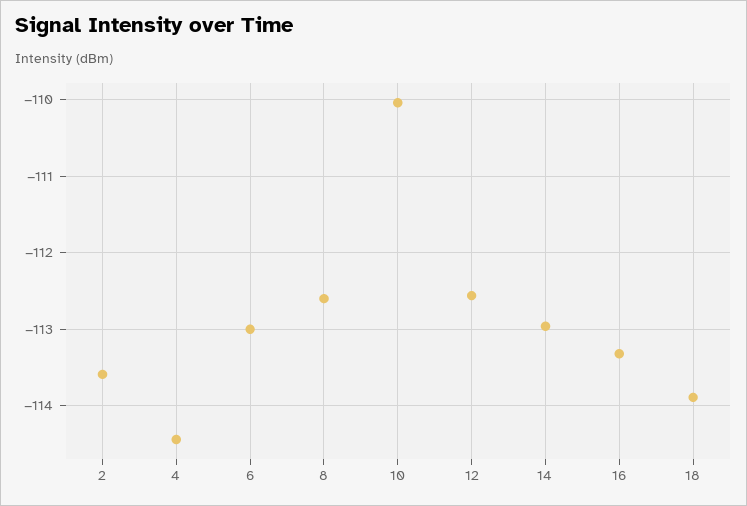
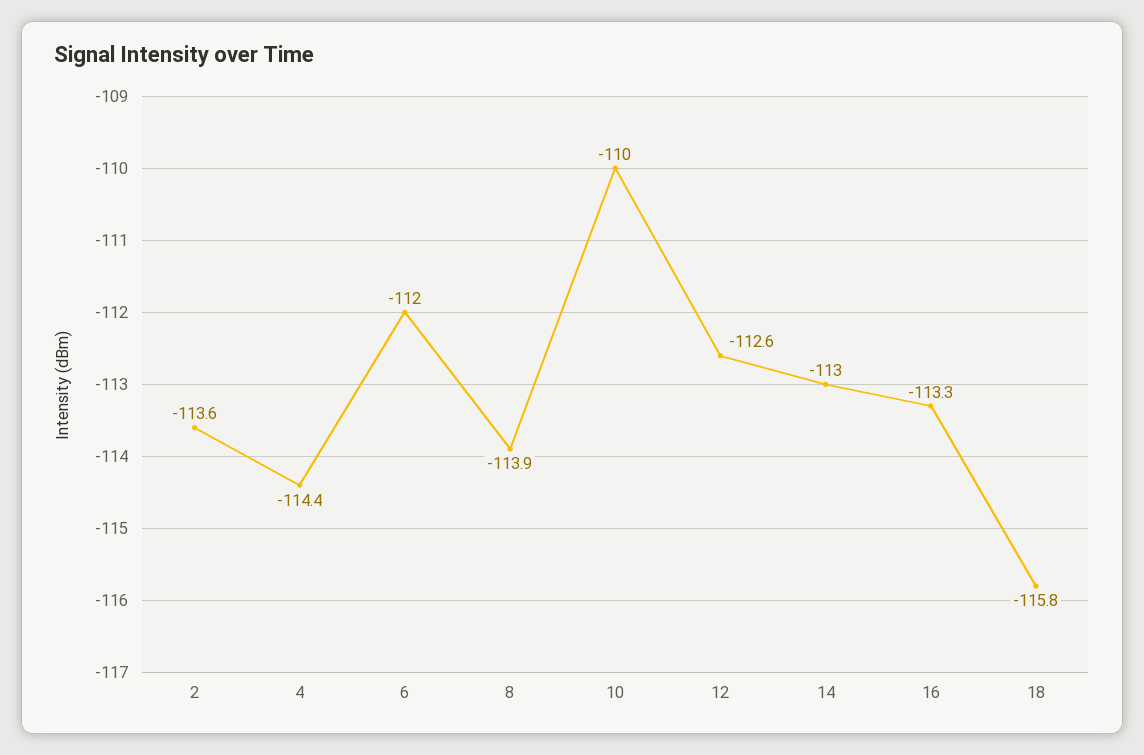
  {
    "2": -113.6,
    "4": -114.4,
-   "6": -113,
+   "6": -112,
-   "8": -112.6,
+   "8": -113.9,
    "10": -110,
    "12": -112.6,
    "14": -113,
    "16": -113.3,
-   "18": -113.9
+   "18": -115.8
  }

